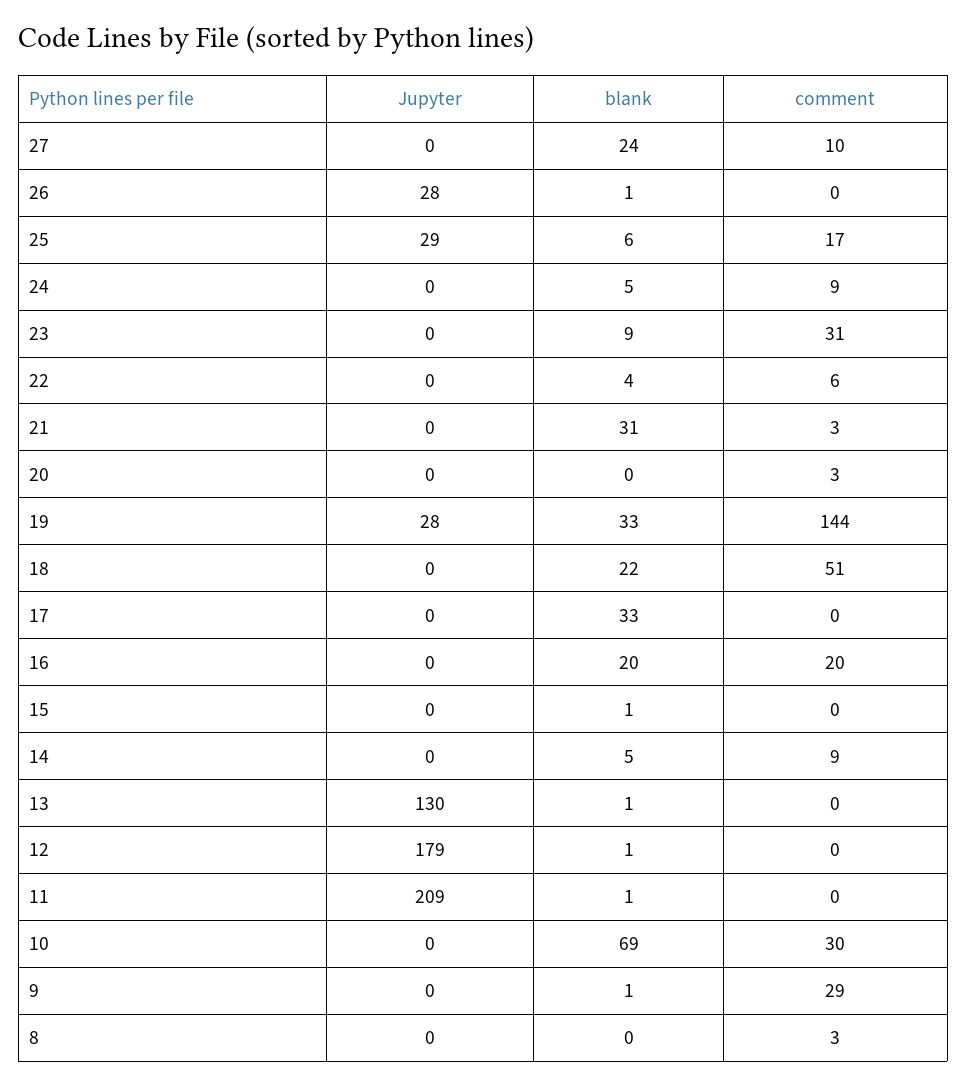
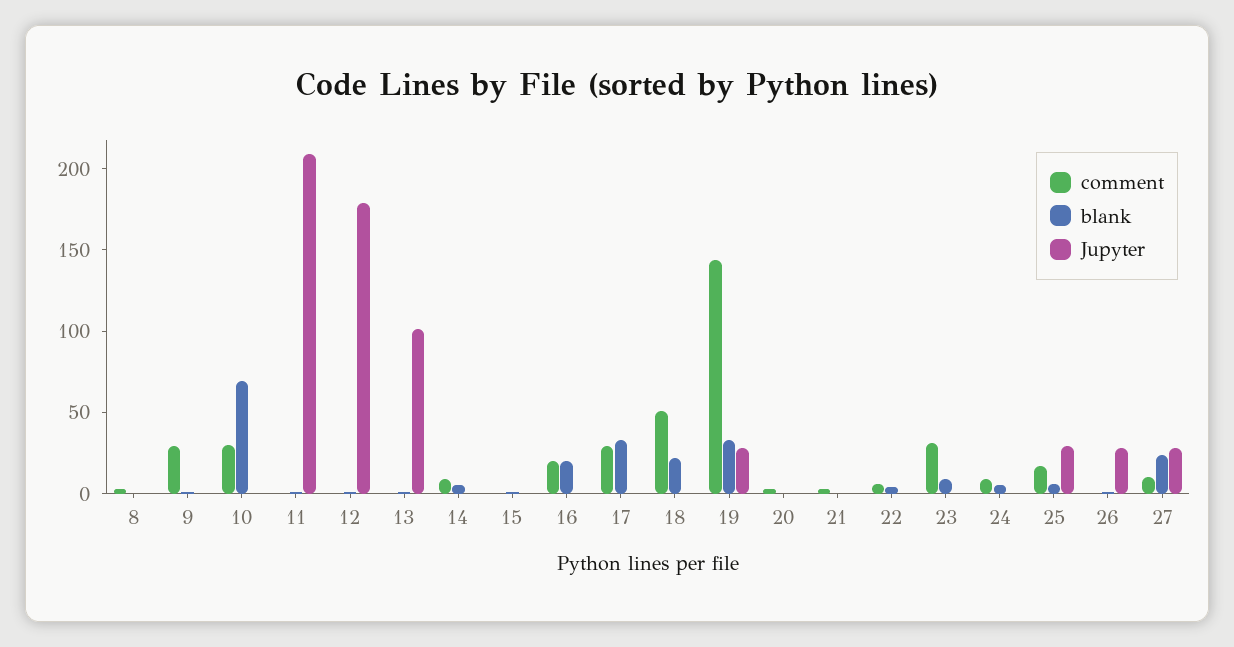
  {
    "Jupyter": {
-     "27": 0,
+     "27": 30,
      "26": 28,
      "25": 29,
      "24": 0,
      "23": 0,
      "22": 0,
      "21": 0,
      "20": 0,
      "19": 28,
      "18": 0,
      "17": 0,
      "16": 0,
      "15": 0,
      "14": 0,
-     "13": 130,
+     "13": 100,
      "12": 179,
      "11": 209,
      "10": 0,
      "9": 0,
      "8": 0
    },
    "blank": {
      "27": 24,
      "26": 1,
      "25": 6,
      "24": 5,
      "23": 9,
      "22": 4,
-     "21": 31,
+     "21": 0,
      "20": 0,
      "19": 33,
      "18": 22,
      "17": 33,
      "16": 20,
      "15": 1,
      "14": 5,
      "13": 1,
      "12": 1,
      "11": 1,
      "10": 69,
      "9": 1,
      "8": 0
    },
    "comment": {
      "27": 10,
      "26": 0,
      "25": 17,
      "24": 9,
      "23": 31,
      "22": 6,
      "21": 3,
      "20": 3,
      "19": 144,
      "18": 51,
-     "17": 0,
+     "17": 30,
      "16": 20,
      "15": 0,
      "14": 9,
      "13": 0,
      "12": 0,
      "11": 0,
      "10": 30,
      "9": 29,
      "8": 3
    }
  }

